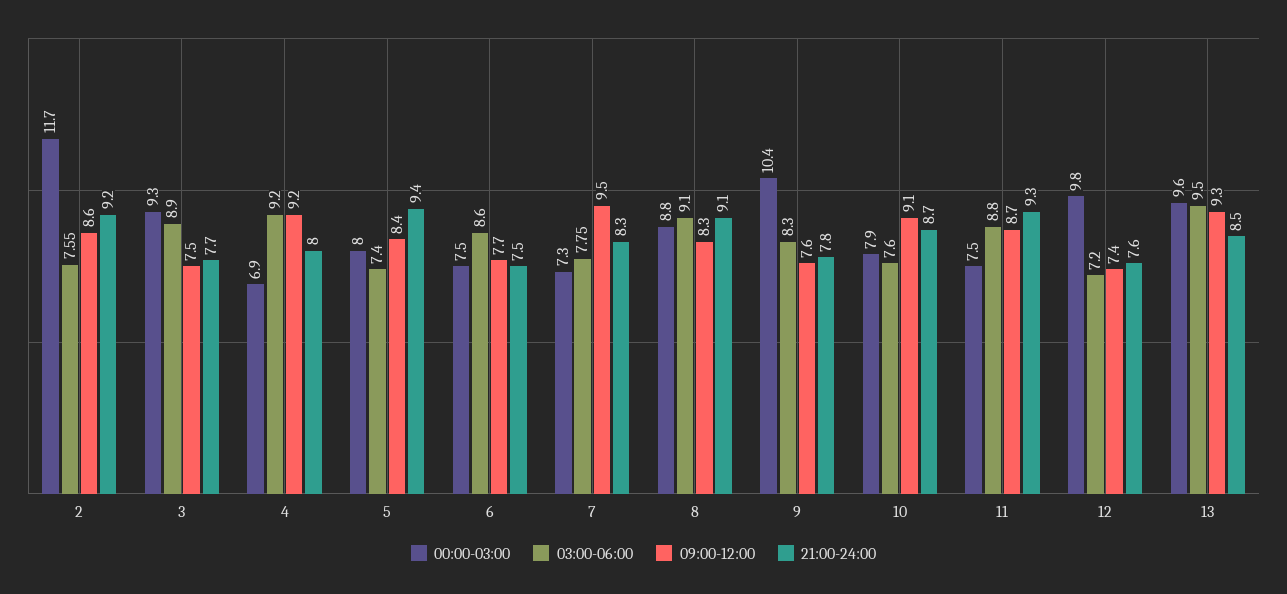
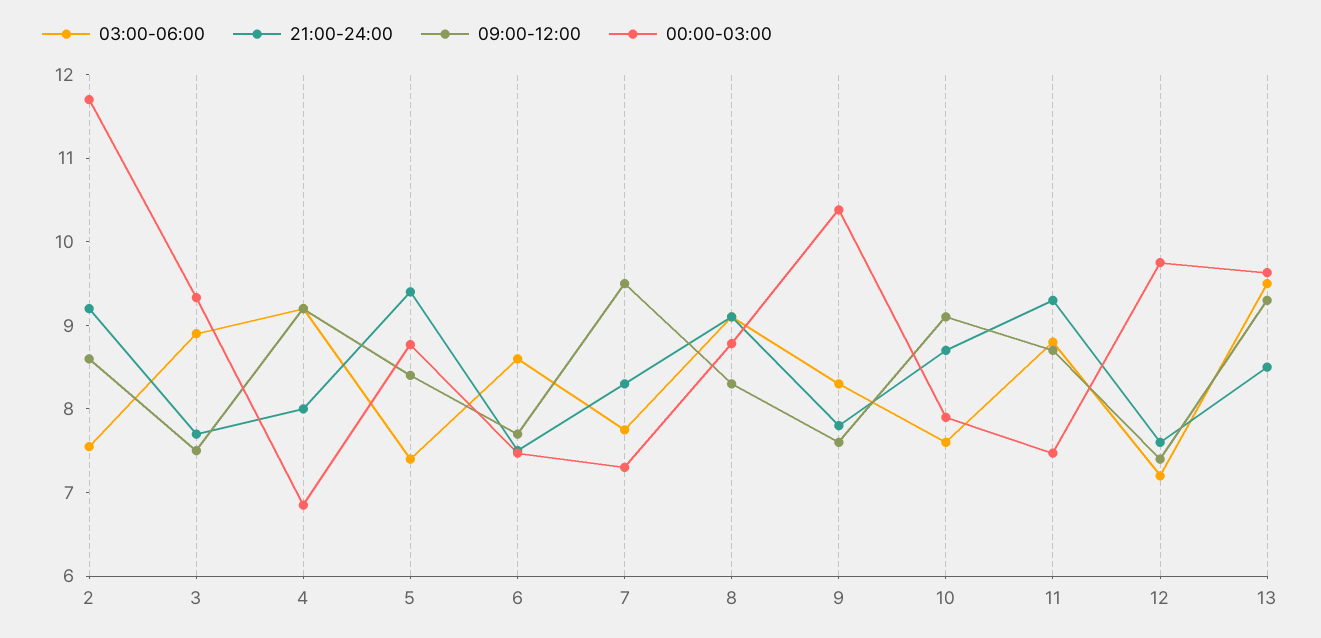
  {
    "00:00-03:00": {
      "2": 11.7,
      "3": 9.3,
      "4": 6.9,
-     "5": 8,
+     "5": 8.8,
      "6": 7.5,
      "7": 7.3,
      "8": 8.8,
      "9": 10.4,
      "10": 7.9,
      "11": 7.5,
      "12": 9.8,
      "13": 9.6
    },
    "03:00-06:00": {
      "2": 7.55,
      "3": 8.9,
      "4": 9.2,
      "5": 7.4,
      "6": 8.6,
      "7": 7.75,
      "8": 9.1,
      "9": 8.3,
      "10": 7.6,
      "11": 8.8,
      "12": 7.2,
      "13": 9.5
    },
    "09:00-12:00": {
      "2": 8.6,
      "3": 7.5,
      "4": 9.2,
      "5": 8.4,
      "6": 7.7,
      "7": 9.5,
      "8": 8.3,
      "9": 7.6,
      "10": 9.1,
      "11": 8.7,
      "12": 7.4,
      "13": 9.3
    },
    "21:00-24:00": {
      "2": 9.2,
      "3": 7.7,
      "4": 8,
      "5": 9.4,
      "6": 7.5,
      "7": 8.3,
      "8": 9.1,
      "9": 7.8,
      "10": 8.7,
      "11": 9.3,
      "12": 7.6,
      "13": 8.5
    }
  }

